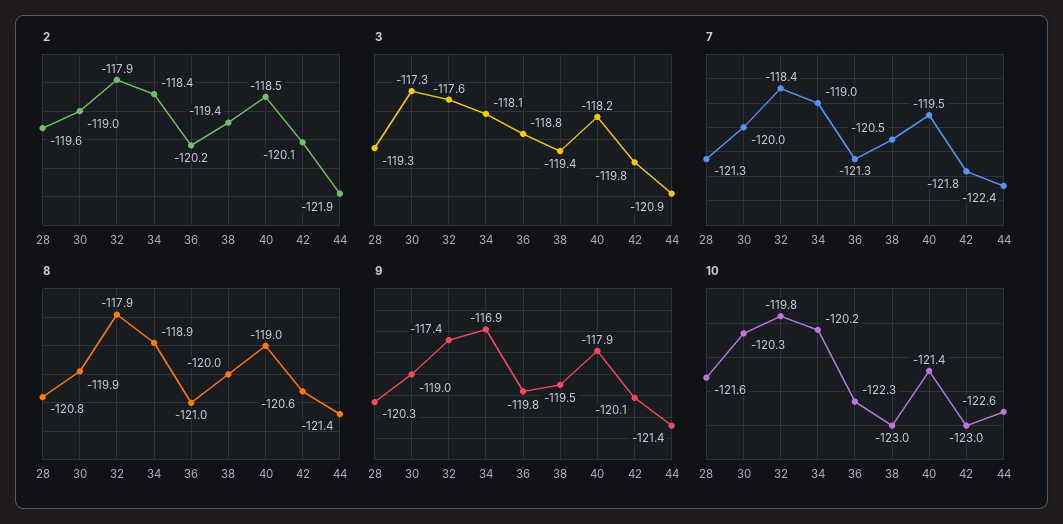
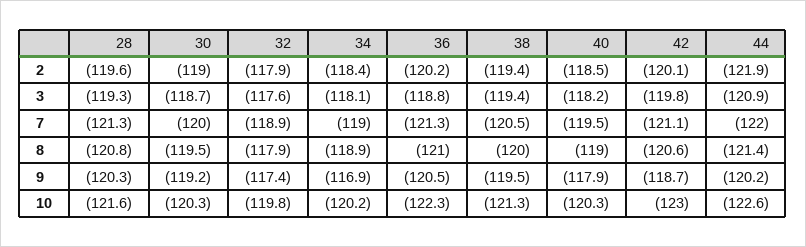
  {
    "2": {
      "28": -119.6,
      "30": -119,
      "32": -117.9,
      "34": -118.4,
      "36": -120.2,
      "38": -119.4,
      "40": -118.5,
      "42": -120.1,
      "44": -121.9
    },
    "3": {
      "28": -119.3,
-     "30": -117.3,
+     "30": -118.7,
      "32": -117.6,
      "34": -118.1,
      "36": -118.8,
      "38": -119.4,
      "40": -118.2,
      "42": -119.8,
      "44": -120.9
    },
    "7": {
      "28": -121.3,
      "30": -120,
-     "32": -118.4,
+     "32": -118.9,
      "34": -119,
      "36": -121.3,
      "38": -120.5,
      "40": -119.5,
-     "42": -121.8,
+     "42": -121.1,
-     "44": -122.4
+     "44": -122
    },
    "8": {
      "28": -120.8,
-     "30": -119.9,
+     "30": -119.5,
      "32": -117.9,
      "34": -118.9,
      "36": -121,
      "38": -120,
      "40": -119,
      "42": -120.6,
      "44": -121.4
    },
    "9": {
      "28": -120.3,
-     "30": -119,
+     "30": -119.2,
      "32": -117.4,
      "34": -116.9,
-     "36": -119.8,
+     "36": -120.5,
      "38": -119.5,
      "40": -117.9,
-     "42": -120.1,
+     "42": -118.7,
-     "44": -121.4
+     "44": -120.2
    },
    "10": {
      "28": -121.6,
      "30": -120.3,
      "32": -119.8,
      "34": -120.2,
      "36": -122.3,
-     "38": -123,
+     "38": -121.3,
-     "40": -121.4,
+     "40": -120.3,
      "42": -123,
      "44": -122.6
    }
  }

